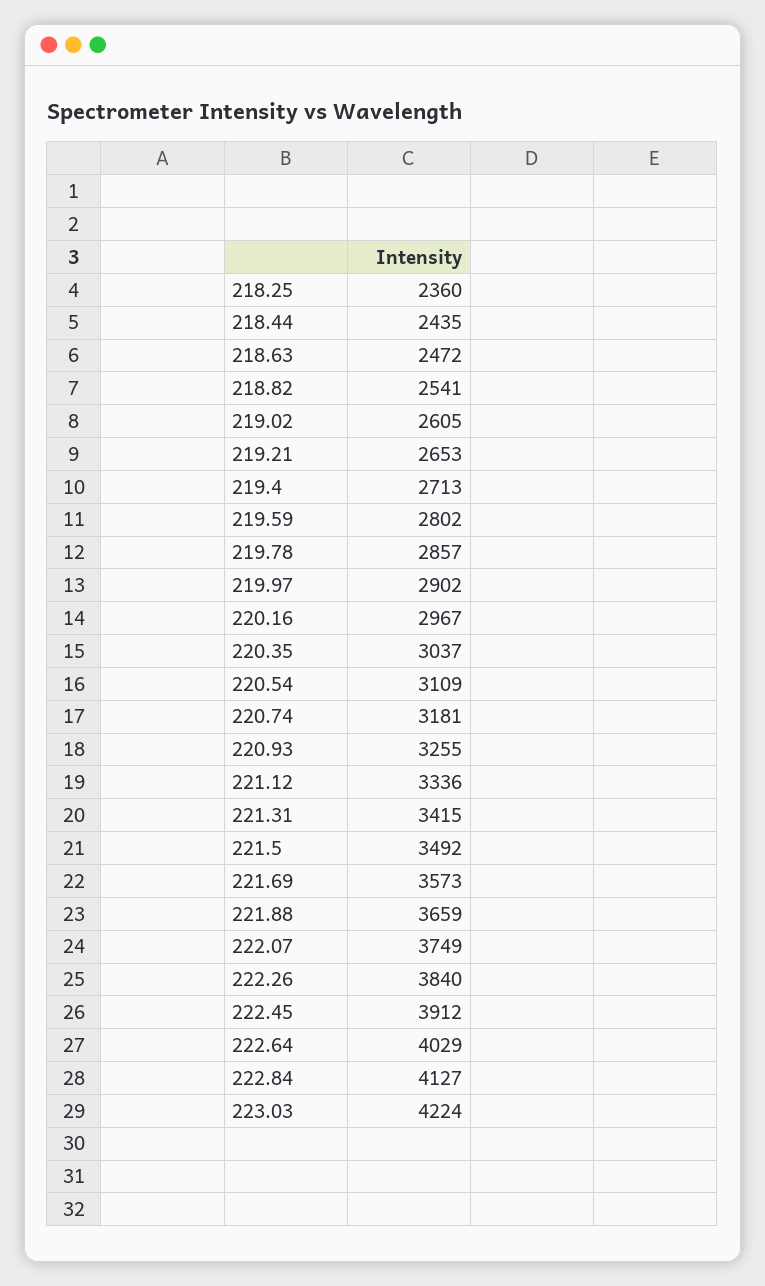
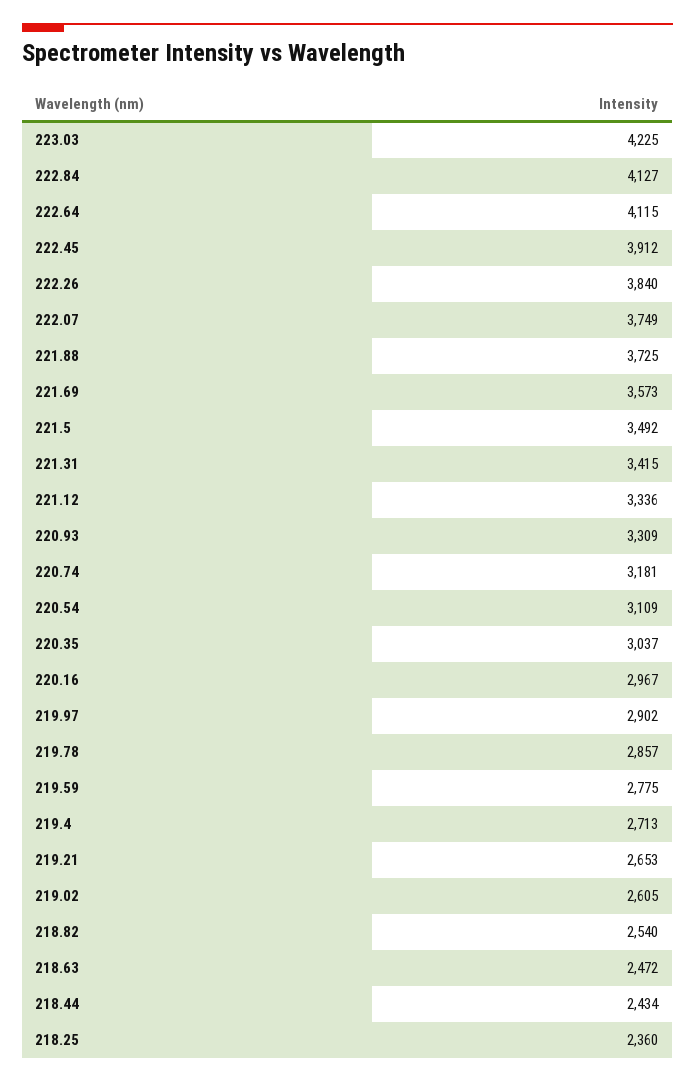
  {
    "218.25": 2360,
-   "218.44": 2435,
+   "218.44": 2434,
    "218.63": 2472,
-   "218.82": 2541,
+   "218.82": 2540,
    "219.02": 2605,
    "219.21": 2653,
    "219.4": 2713,
-   "219.59": 2802,
+   "219.59": 2775,
    "219.78": 2857,
    "219.97": 2902,
    "220.16": 2967,
    "220.35": 3037,
    "220.54": 3109,
    "220.74": 3181,
-   "220.93": 3255,
+   "220.93": 3309,
    "221.12": 3336,
    "221.31": 3415,
    "221.5": 3492,
    "221.69": 3573,
-   "221.88": 3659,
+   "221.88": 3725,
    "222.07": 3749,
    "222.26": 3840,
    "222.45": 3912,
-   "222.64": 4029,
+   "222.64": 4115,
    "222.84": 4127,
-   "223.03": 4224
+   "223.03": 4225
  }

